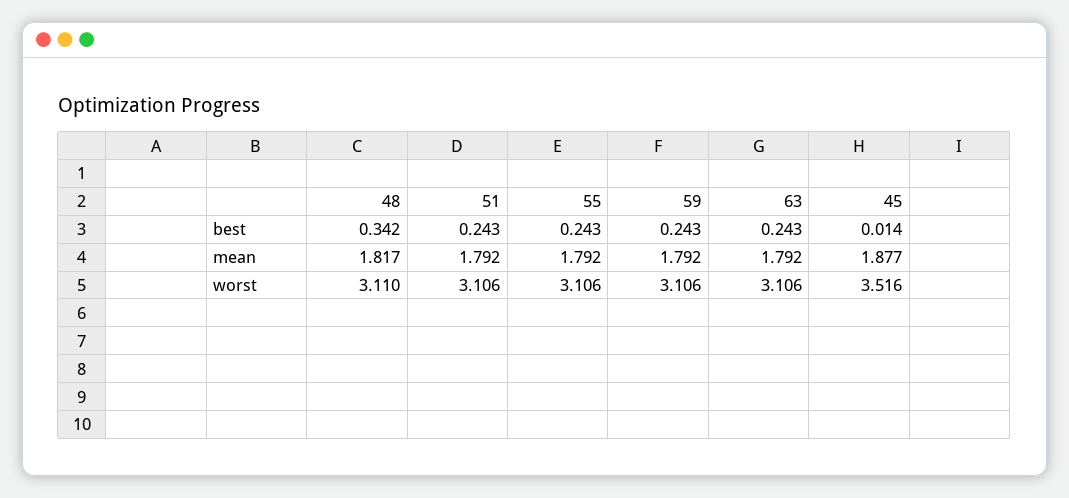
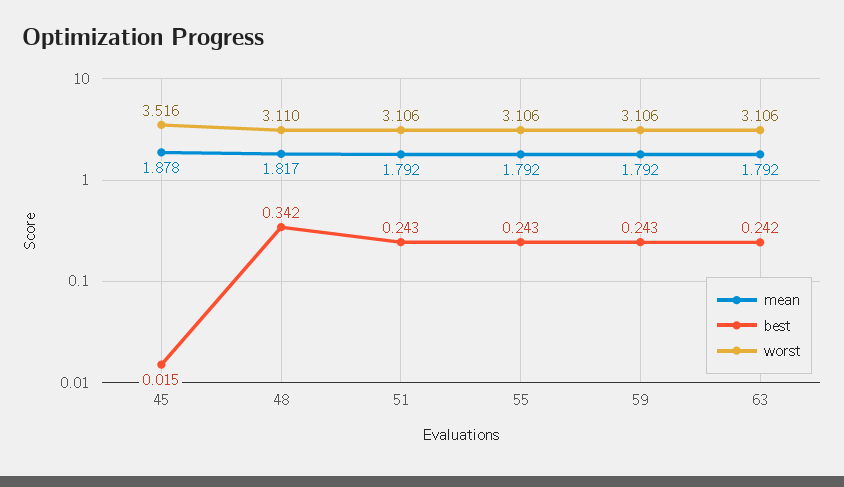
  {
    "best": {
      "48": 0.342,
      "51": 0.243,
      "55": 0.243,
      "59": 0.243,
-     "63": 0.243,
+     "63": 0.242,
-     "45": 0.014
+     "45": 0.015
    },
    "mean": {
      "48": 1.817,
      "51": 1.792,
      "55": 1.792,
      "59": 1.792,
      "63": 1.792,
-     "45": 1.877
+     "45": 1.878
    },
    "worst": {
      "48": 3.11,
      "51": 3.106,
      "55": 3.106,
      "59": 3.106,
      "63": 3.106,
      "45": 3.516
    }
  }

